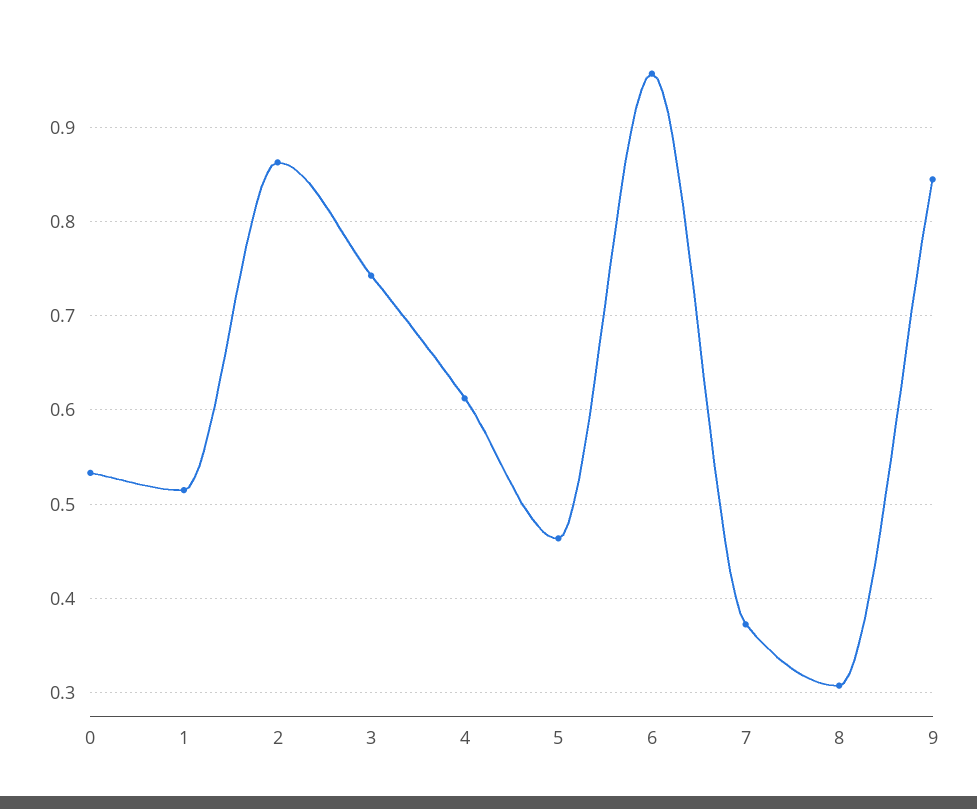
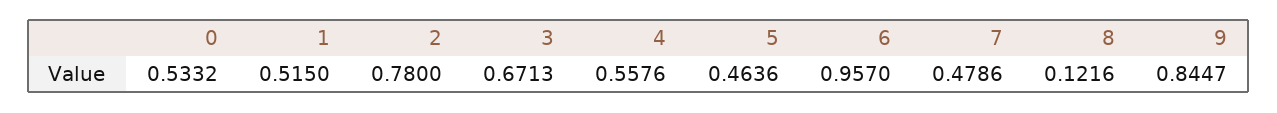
  {
    "0": 0.5332,
    "1": 0.515,
-   "2": 0.86,
+   "2": 0.78,
-   "3": 0.74,
+   "3": 0.6713,
-   "4": 0.61,
+   "4": 0.5576,
    "5": 0.4636,
    "6": 0.957,
-   "7": 0.37,
+   "7": 0.4786,
-   "8": 0.31,
+   "8": 0.1216,
    "9": 0.8447
  }

